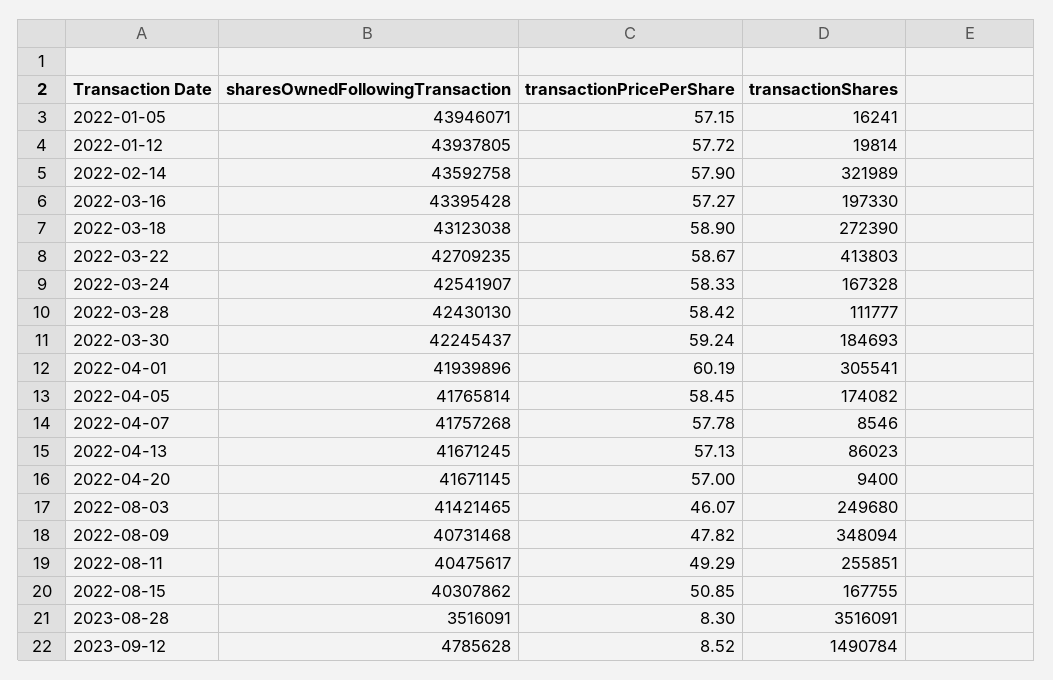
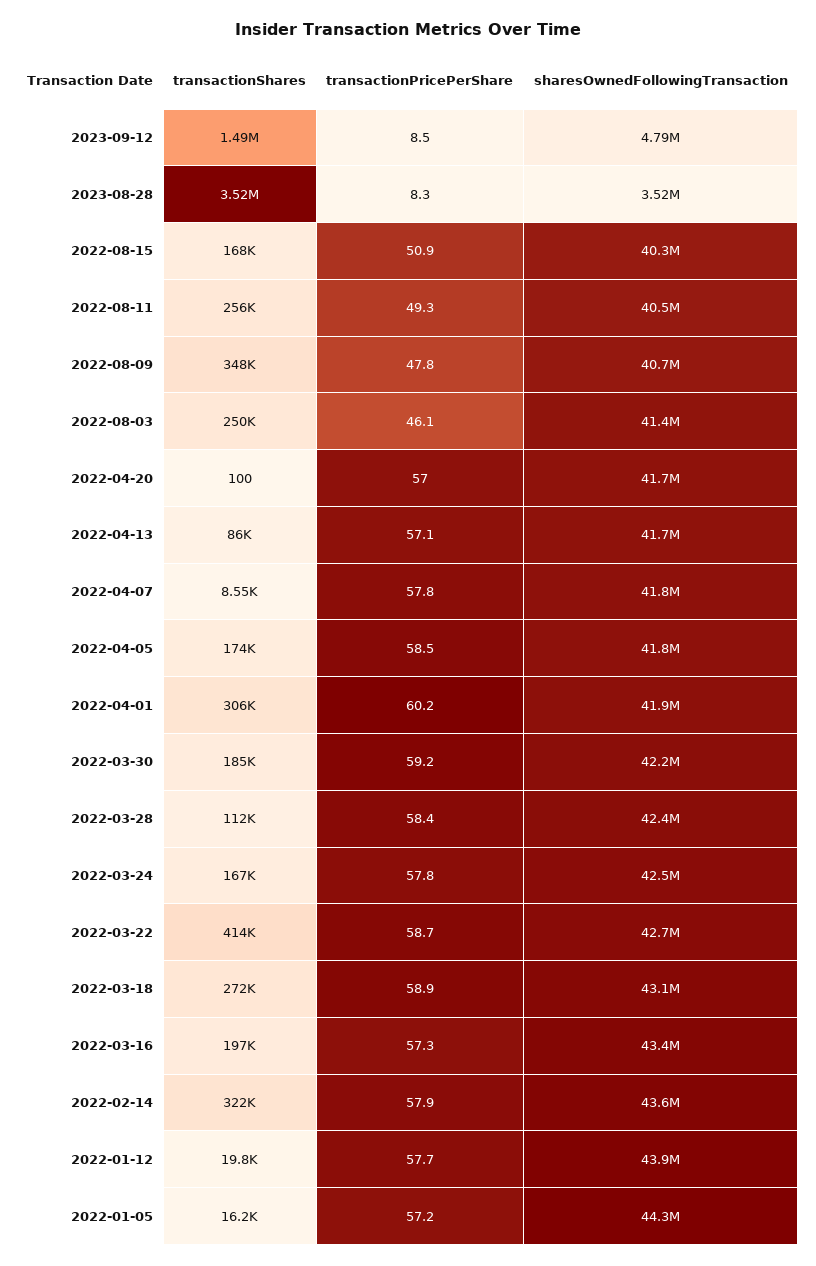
  {
    "sharesOwnedFollowingTransaction": {
-     "2022-01-05": 43946071,
+     "2022-01-05": 44300000,
      "2022-01-12": 43937805,
      "2022-02-14": 43592758,
      "2022-03-16": 43395428,
      "2022-03-18": 43123038,
      "2022-03-22": 42709235,
      "2022-03-24": 42541907,
      "2022-03-28": 42430130,
      "2022-03-30": 42245437,
      "2022-04-01": 41939896,
      "2022-04-05": 41765814,
      "2022-04-07": 41757268,
      "2022-04-13": 41671245,
      "2022-04-20": 41671145,
      "2022-08-03": 41421465,
      "2022-08-09": 40731468,
      "2022-08-11": 40475617,
      "2022-08-15": 40307862,
      "2023-08-28": 3516091,
      "2023-09-12": 4785628
    },
    "transactionPricePerShare": {
      "2022-01-05": 57.15,
      "2022-01-12": 57.72,
      "2022-02-14": 57.9,
      "2022-03-16": 57.27,
      "2022-03-18": 58.9,
      "2022-03-22": 58.67,
-     "2022-03-24": 58.33,
+     "2022-03-24": 57.8,
      "2022-03-28": 58.42,
      "2022-03-30": 59.24,
      "2022-04-01": 60.19,
      "2022-04-05": 58.45,
      "2022-04-07": 57.78,
      "2022-04-13": 57.13,
      "2022-04-20": 57,
      "2022-08-03": 46.07,
      "2022-08-09": 47.82,
      "2022-08-11": 49.29,
      "2022-08-15": 50.85,
      "2023-08-28": 8.3,
      "2023-09-12": 8.52
    },
    "transactionShares": {
      "2022-01-05": 16241,
      "2022-01-12": 19814,
      "2022-02-14": 321989,
      "2022-03-16": 197330,
      "2022-03-18": 272390,
      "2022-03-22": 413803,
      "2022-03-24": 167328,
      "2022-03-28": 111777,
      "2022-03-30": 184693,
      "2022-04-01": 305541,
      "2022-04-05": 174082,
      "2022-04-07": 8546,
      "2022-04-13": 86023,
-     "2022-04-20": 9400,
+     "2022-04-20": 100,
      "2022-08-03": 249680,
      "2022-08-09": 348094,
      "2022-08-11": 255851,
      "2022-08-15": 167755,
      "2023-08-28": 3516091,
      "2023-09-12": 1490784
    }
  }

